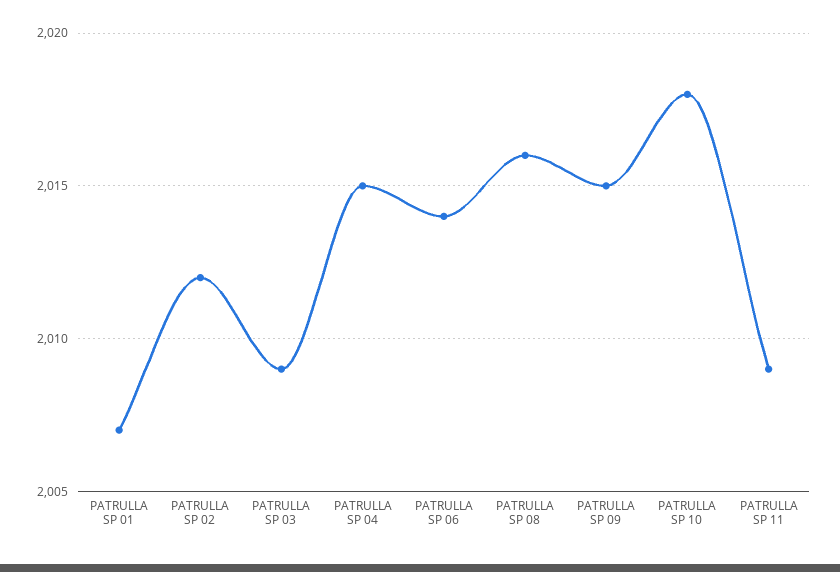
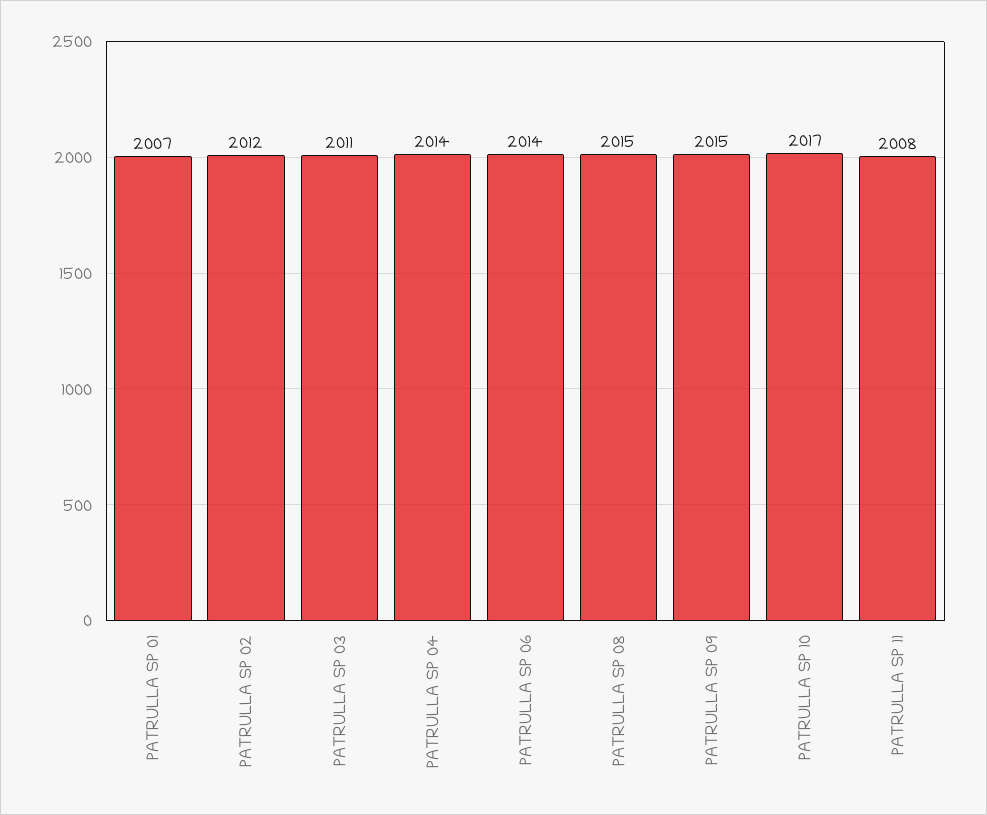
  {
    "PATRULLA SP 01": 2007,
    "PATRULLA SP 02": 2012,
-   "PATRULLA SP 03": 2009,
+   "PATRULLA SP 03": 2011,
-   "PATRULLA SP 04": 2015,
+   "PATRULLA SP 04": 2014,
    "PATRULLA SP 06": 2014,
-   "PATRULLA SP 08": 2016,
+   "PATRULLA SP 08": 2015,
    "PATRULLA SP 09": 2015,
-   "PATRULLA SP 10": 2018,
+   "PATRULLA SP 10": 2017,
-   "PATRULLA SP 11": 2009
+   "PATRULLA SP 11": 2008
  }

